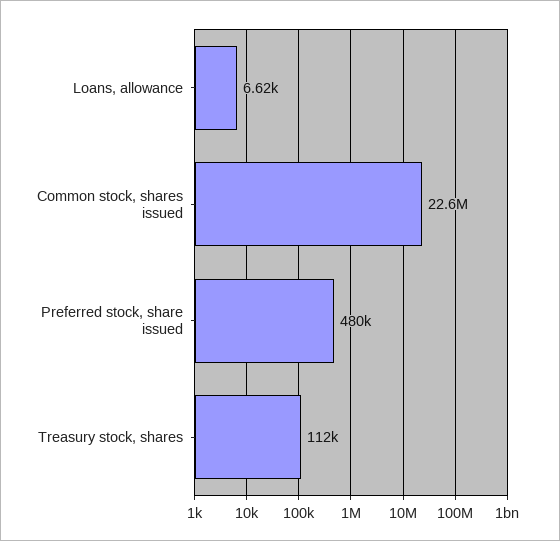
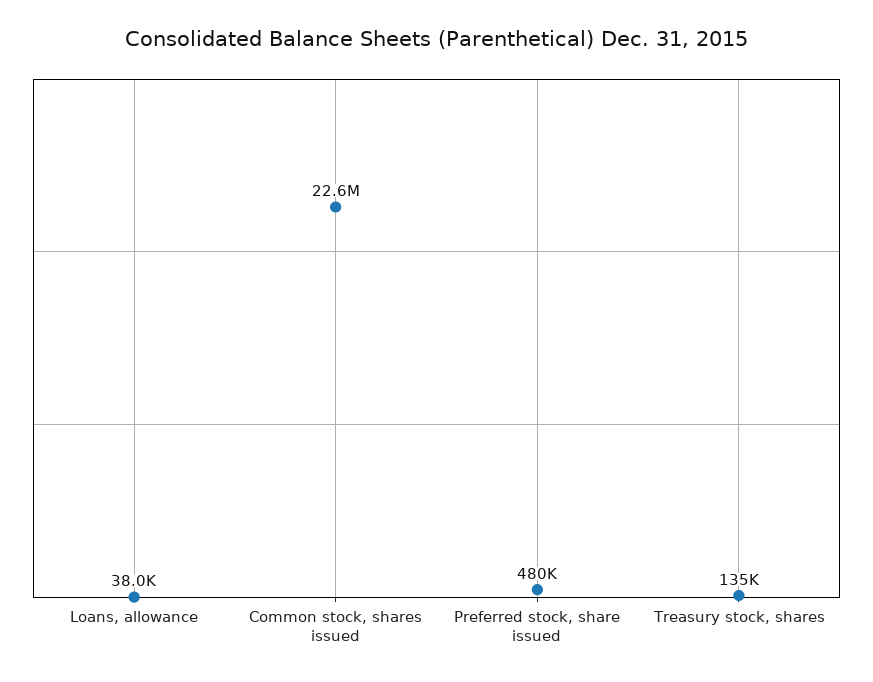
  {
-   "Loans, allowance": 6620,
+   "Loans, allowance": 38000,
    "Common stock, shares issued": 22600000,
    "Preferred stock, share issued": 480000,
-   "Treasury stock, shares": 112000
+   "Treasury stock, shares": 135000
  }

